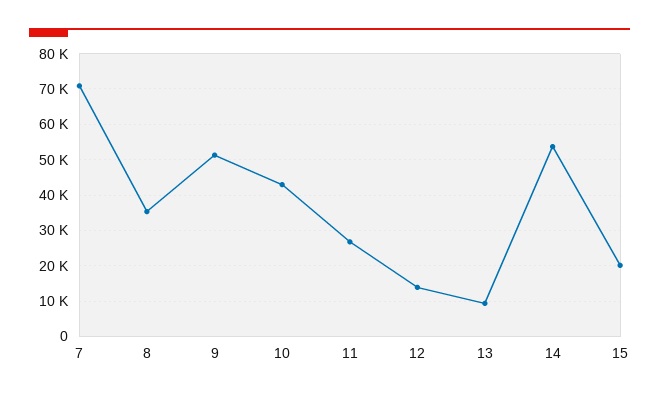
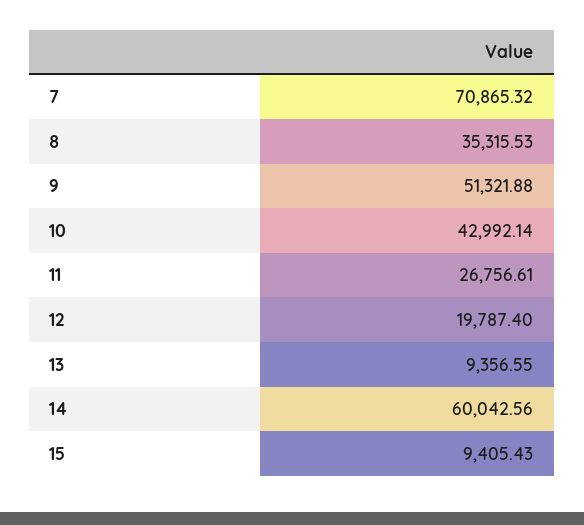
  {
    "7": 70865.32,
    "8": 35315.53,
    "9": 51321.88,
    "10": 42992.14,
    "11": 26756.61,
-   "12": 14000,
+   "12": 19787.4,
    "13": 9356.55,
-   "14": 54000,
+   "14": 60042.56,
-   "15": 20000
+   "15": 9405.43
  }

